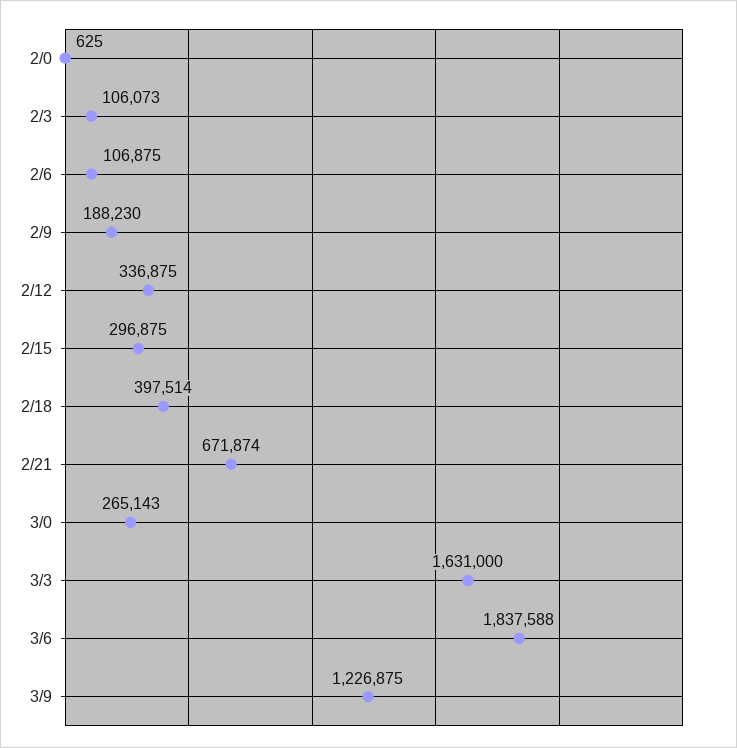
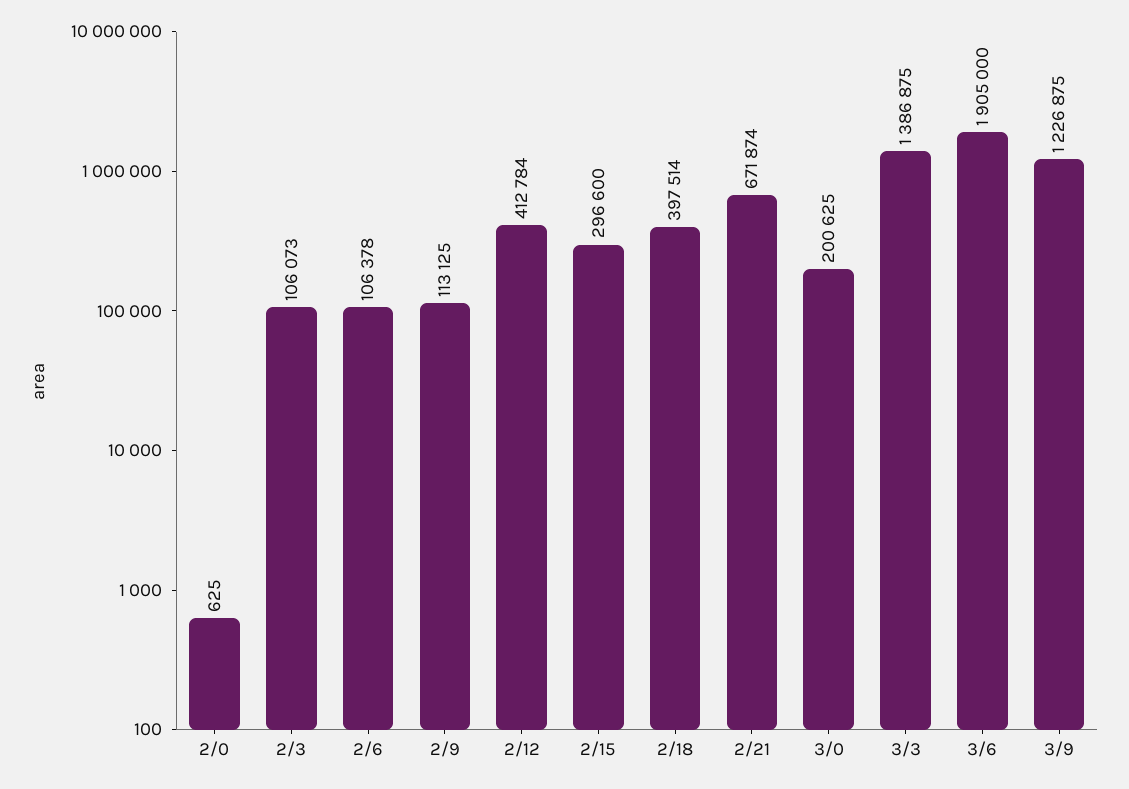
  {
    "2/0": 625,
    "2/3": 106073,
-   "2/6": 106875,
+   "2/6": 106378,
-   "2/9": 188230,
+   "2/9": 113125,
-   "2/12": 336875,
+   "2/12": 412784,
-   "2/15": 296875,
+   "2/15": 296600,
    "2/18": 397514,
    "2/21": 671874,
-   "3/0": 265143,
+   "3/0": 200625,
-   "3/3": 1631000,
+   "3/3": 1386875,
-   "3/6": 1837588,
+   "3/6": 1905000,
    "3/9": 1226875
  }

